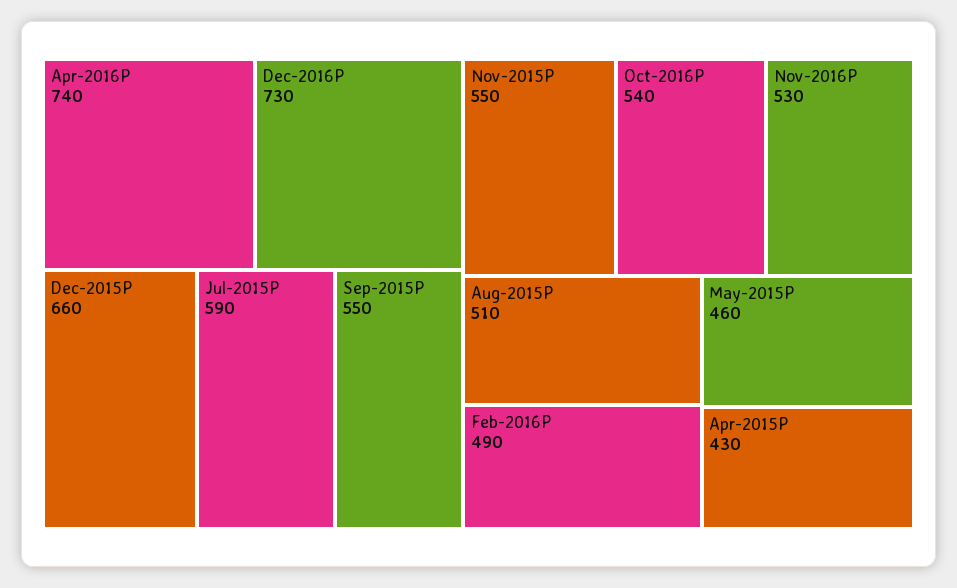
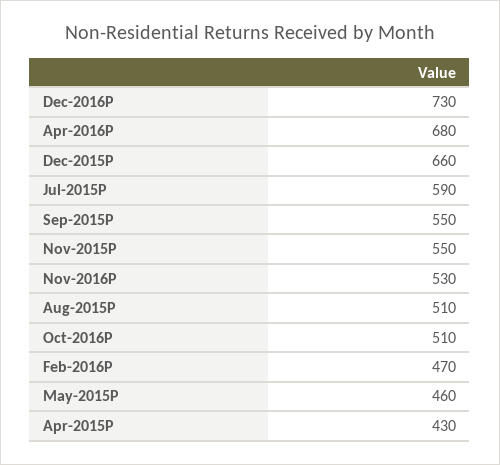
  {
-   "Apr-2016P": 740,
+   "Apr-2016P": 680,
    "Dec-2016P": 730,
    "Dec-2015P": 660,
    "Jul-2015P": 590,
    "Sep-2015P": 550,
    "Nov-2015P": 550,
-   "Oct-2016P": 540,
+   "Oct-2016P": 510,
    "Nov-2016P": 530,
    "Aug-2015P": 510,
-   "Feb-2016P": 490,
+   "Feb-2016P": 470,
    "May-2015P": 460,
    "Apr-2015P": 430
  }

